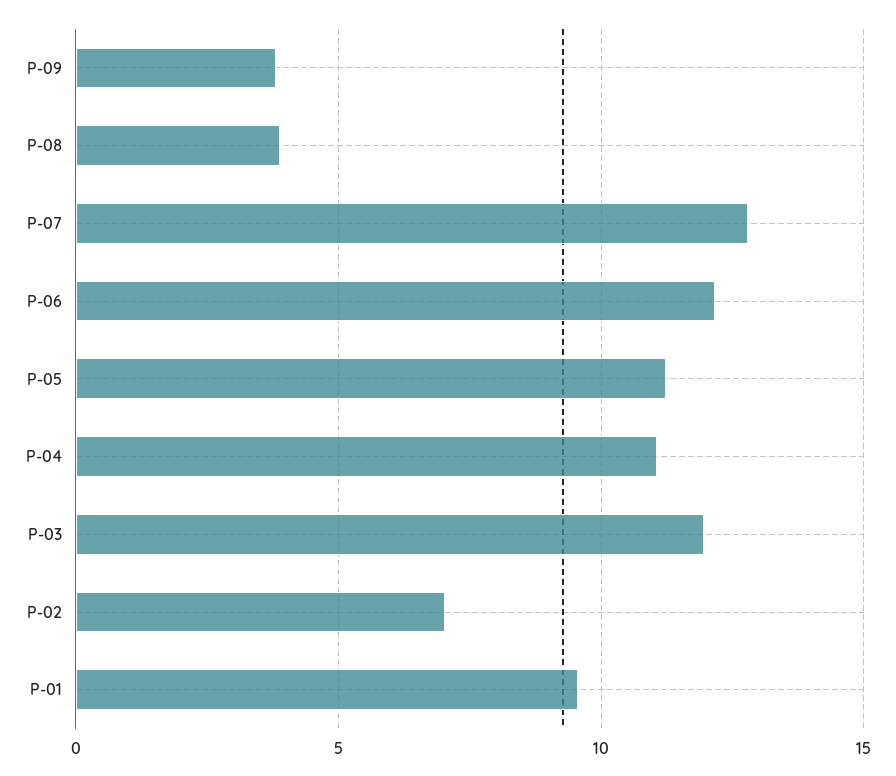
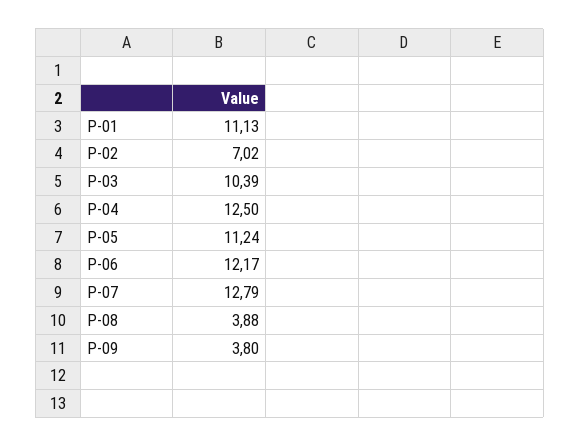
  {
    "P-09": 3.8,
    "P-08": 3.88,
    "P-07": 12.79,
    "P-06": 12.17,
    "P-05": 11.24,
-   "P-04": 11,
+   "P-04": 12.5,
-   "P-03": 12,
+   "P-03": 10.39,
    "P-02": 7.02,
-   "P-01": 9.5
+   "P-01": 11.13
  }

